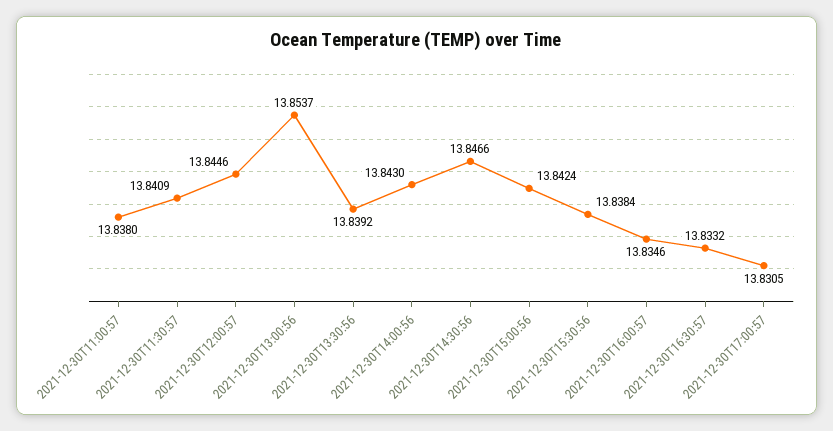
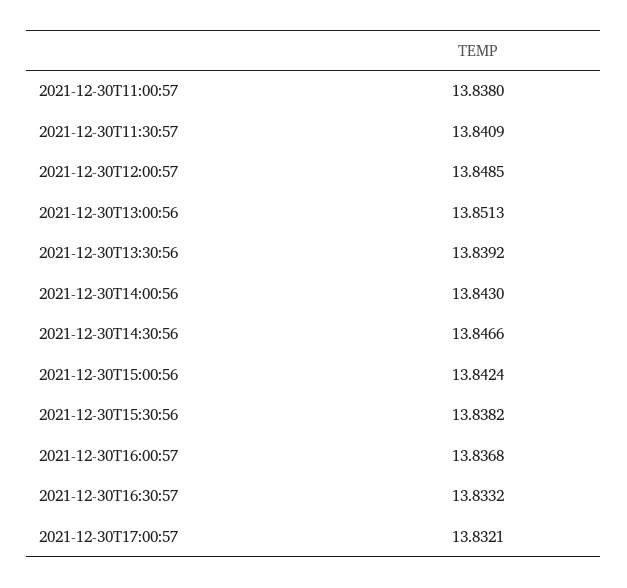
  {
    "2021-12-30T11:00:57": 13.838,
    "2021-12-30T11:30:57": 13.8409,
-   "2021-12-30T12:00:57": 13.8446,
+   "2021-12-30T12:00:57": 13.8485,
-   "2021-12-30T13:00:56": 13.8537,
+   "2021-12-30T13:00:56": 13.8513,
    "2021-12-30T13:30:56": 13.8392,
    "2021-12-30T14:00:56": 13.843,
    "2021-12-30T14:30:56": 13.8466,
    "2021-12-30T15:00:56": 13.8424,
-   "2021-12-30T15:30:56": 13.8384,
+   "2021-12-30T15:30:56": 13.8382,
-   "2021-12-30T16:00:57": 13.8346,
+   "2021-12-30T16:00:57": 13.8368,
    "2021-12-30T16:30:57": 13.8332,
-   "2021-12-30T17:00:57": 13.8305
+   "2021-12-30T17:00:57": 13.8321
  }

